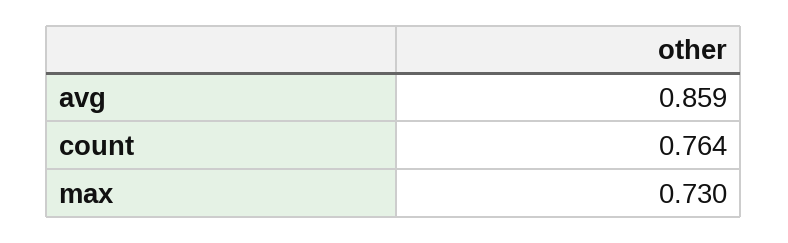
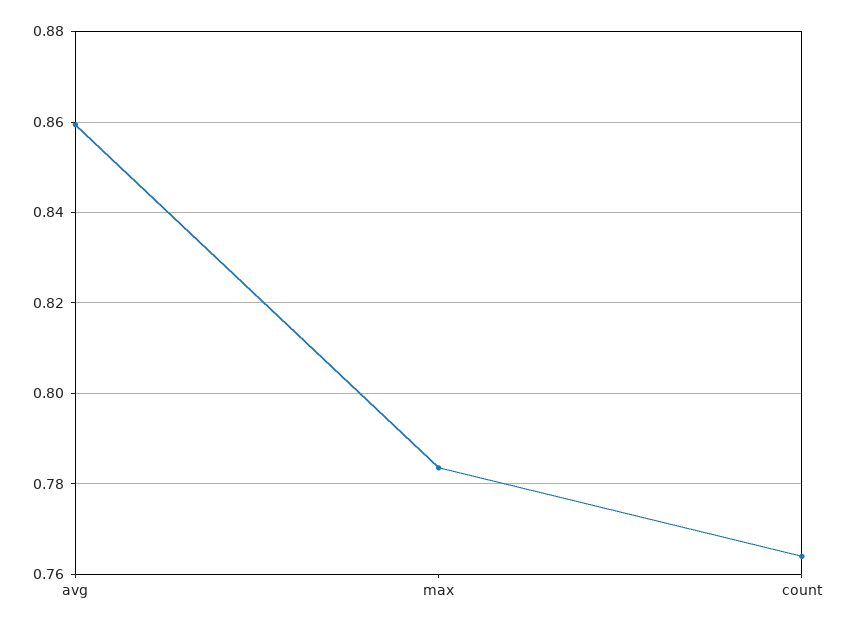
  {
    "avg": 0.859,
    "count": 0.764,
-   "max": 0.73
+   "max": 0.784
  }

